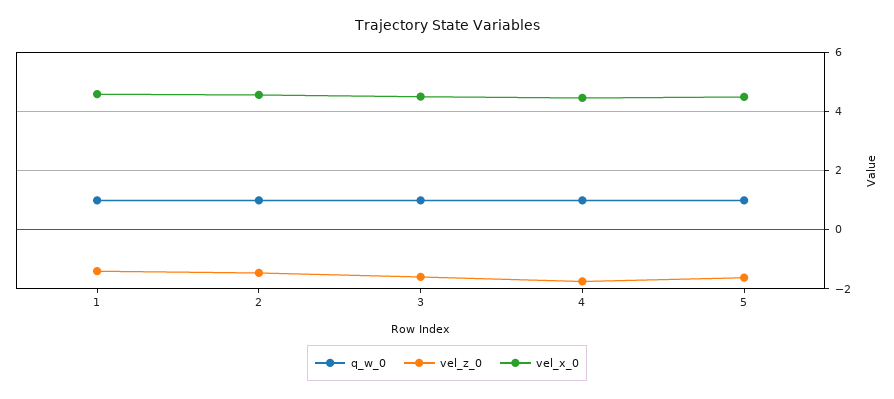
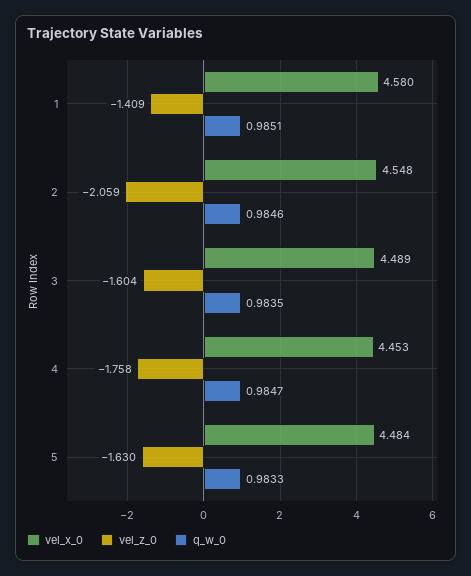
  {
    "q_w_0": {
      "1": 0.9851,
      "2": 0.9846,
      "3": 0.9835,
      "4": 0.9847,
      "5": 0.9833
    },
    "vel_z_0": {
      "1": -1.409,
-     "2": -1.5,
+     "2": -2.059,
      "3": -1.604,
      "4": -1.758,
      "5": -1.63
    },
    "vel_x_0": {
      "1": 4.58,
      "2": 4.548,
      "3": 4.489,
      "4": 4.453,
      "5": 4.484
    }
  }

